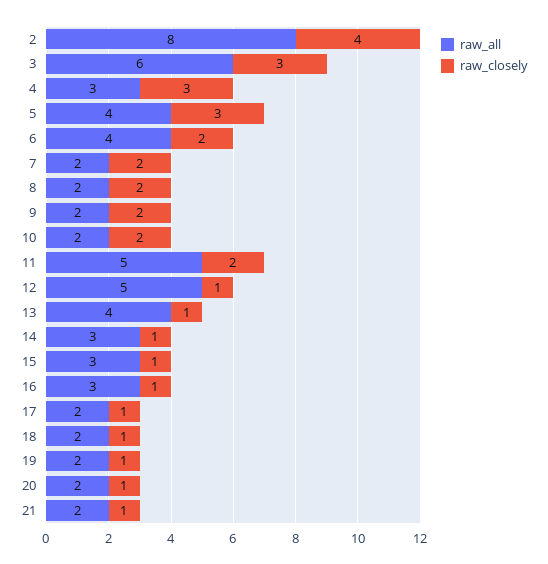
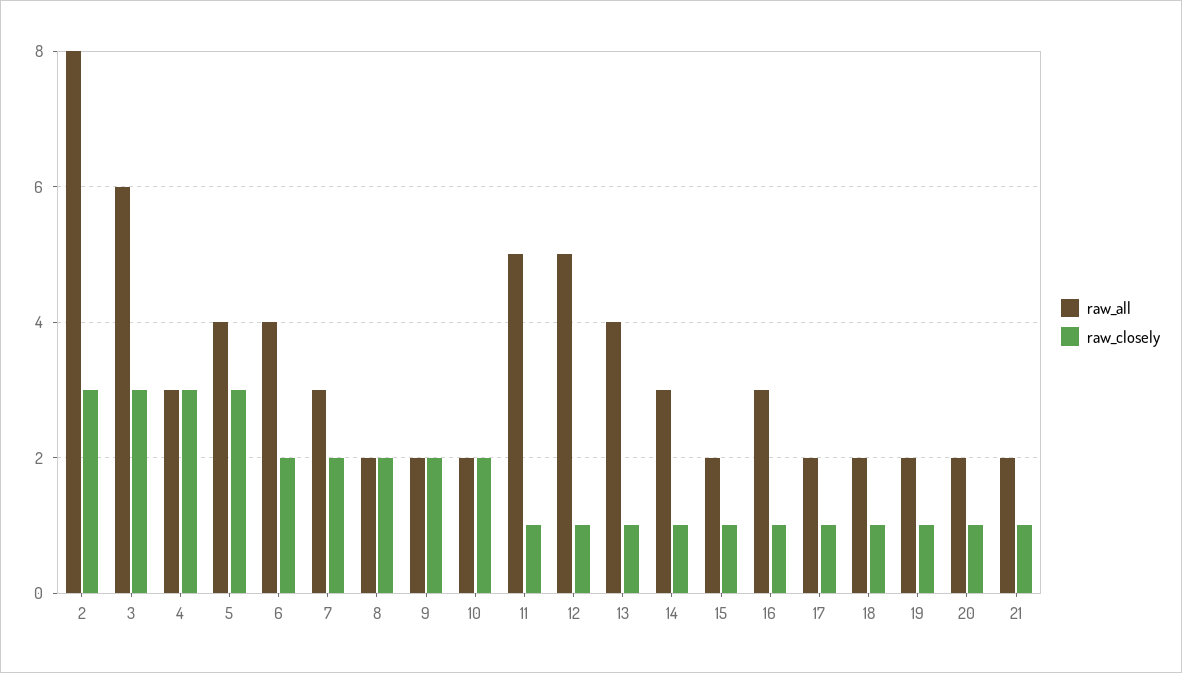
  {
    "raw_all": {
      "2": 8,
      "3": 6,
      "4": 3,
      "5": 4,
      "6": 4,
-     "7": 2,
+     "7": 3,
      "8": 2,
      "9": 2,
      "10": 2,
      "11": 5,
      "12": 5,
      "13": 4,
      "14": 3,
-     "15": 3,
+     "15": 2,
      "16": 3,
      "17": 2,
      "18": 2,
      "19": 2,
      "20": 2,
      "21": 2
    },
    "raw_closely": {
-     "2": 4,
+     "2": 3,
      "3": 3,
      "4": 3,
      "5": 3,
      "6": 2,
      "7": 2,
      "8": 2,
      "9": 2,
      "10": 2,
-     "11": 2,
+     "11": 1,
      "12": 1,
      "13": 1,
      "14": 1,
      "15": 1,
      "16": 1,
      "17": 1,
      "18": 1,
      "19": 1,
      "20": 1,
      "21": 1
    }
  }

